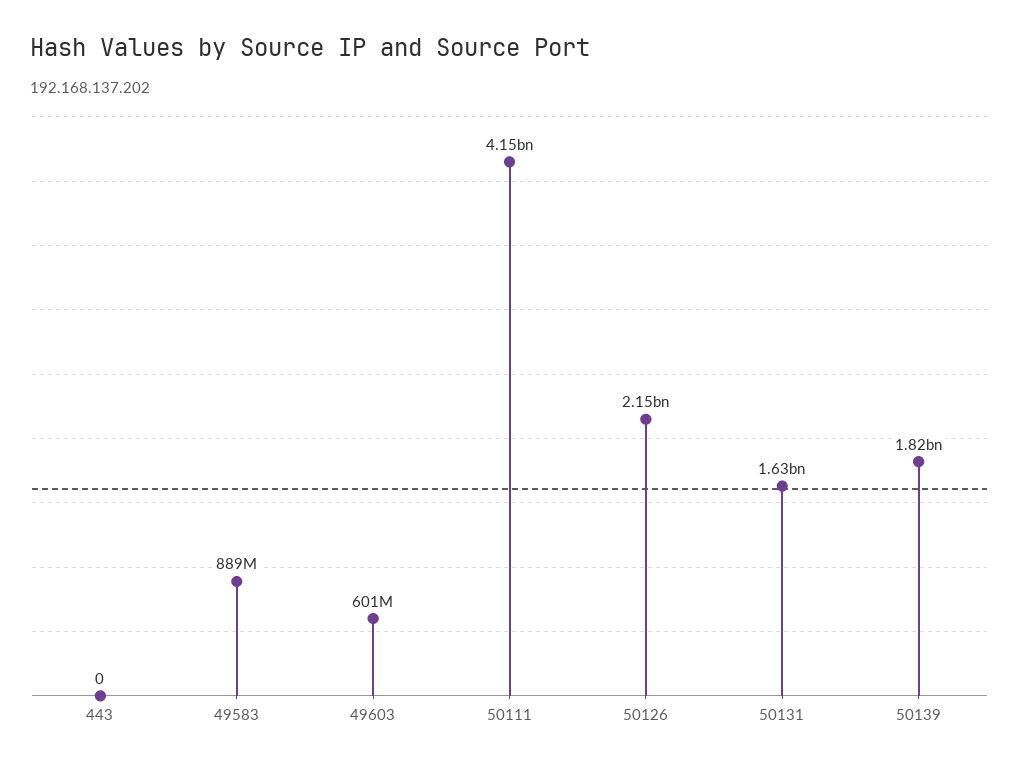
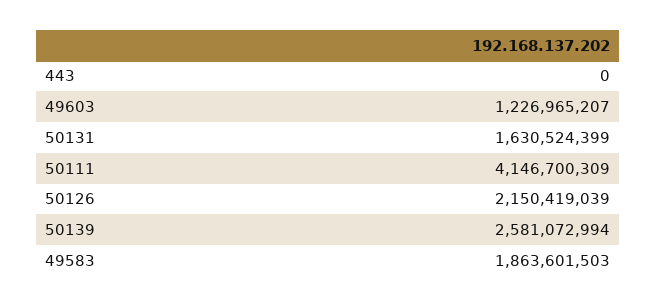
  {
    "443": 0,
-   "49583": 889000000,
+   "49583": 1863601503,
-   "49603": 601000000,
+   "49603": 1226965207,
    "50111": 4146700309,
    "50126": 2150419039,
    "50131": 1630524399,
-   "50139": 1820000000
+   "50139": 2581072994
  }

